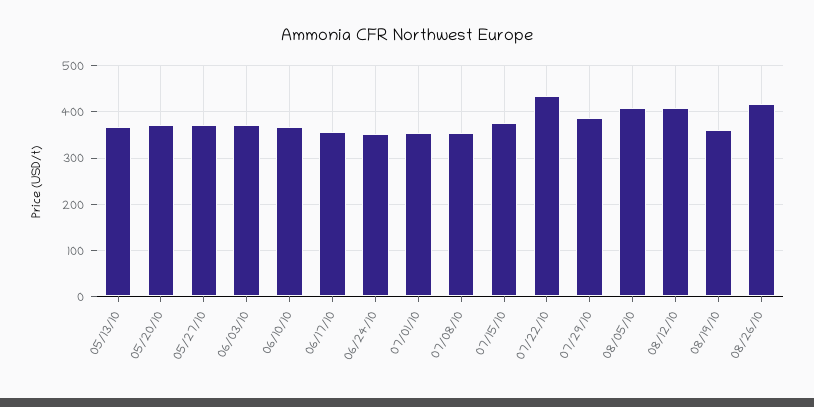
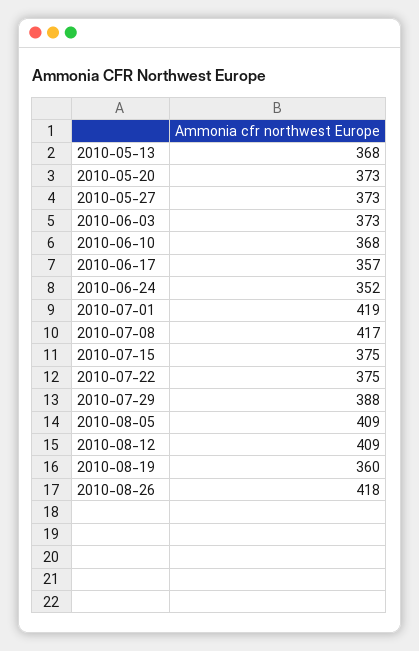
  {
    "05/13/10": 368,
    "05/20/10": 373,
    "05/27/10": 373,
    "06/03/10": 373,
    "06/10/10": 368,
    "06/17/10": 357,
    "06/24/10": 352,
-   "07/01/10": 360,
+   "07/01/10": 419,
-   "07/08/10": 360,
+   "07/08/10": 417,
    "07/15/10": 375,
-   "07/22/10": 440,
+   "07/22/10": 375,
    "07/29/10": 388,
    "08/05/10": 409,
    "08/12/10": 409,
    "08/19/10": 360,
    "08/26/10": 418
  }

